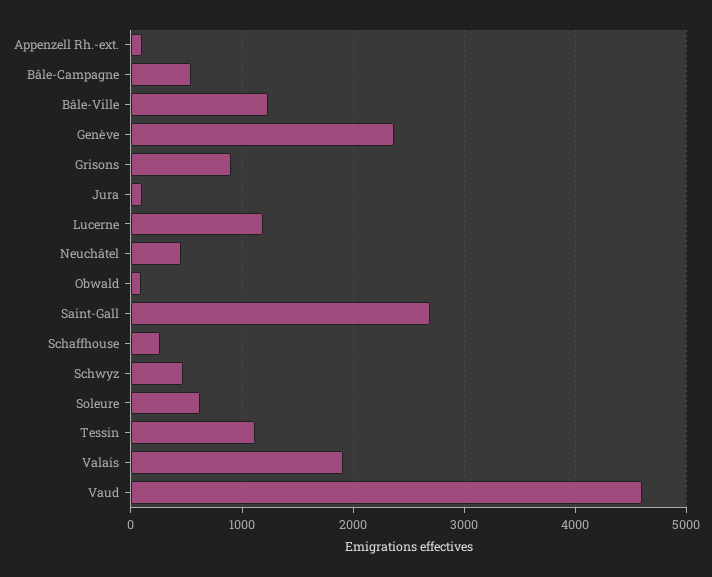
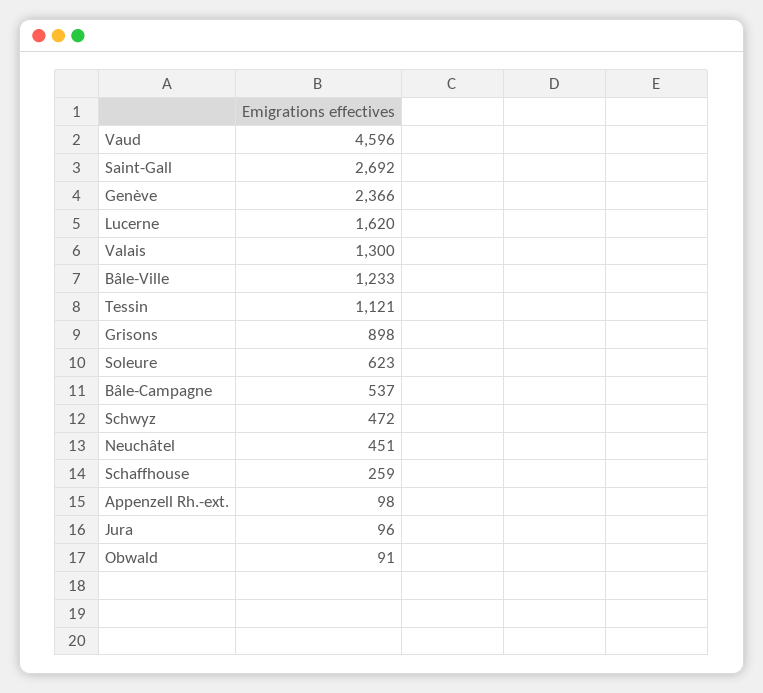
  {
    "Appenzell Rh.-ext.": 98,
    "Bâle-Campagne": 537,
    "Bâle-Ville": 1233,
    "Genève": 2366,
    "Grisons": 898,
    "Jura": 96,
-   "Lucerne": 1200,
+   "Lucerne": 1620,
    "Neuchâtel": 451,
    "Obwald": 91,
    "Saint-Gall": 2692,
    "Schaffhouse": 259,
    "Schwyz": 472,
    "Soleure": 623,
    "Tessin": 1121,
-   "Valais": 1900,
+   "Valais": 1300,
    "Vaud": 4596
  }

